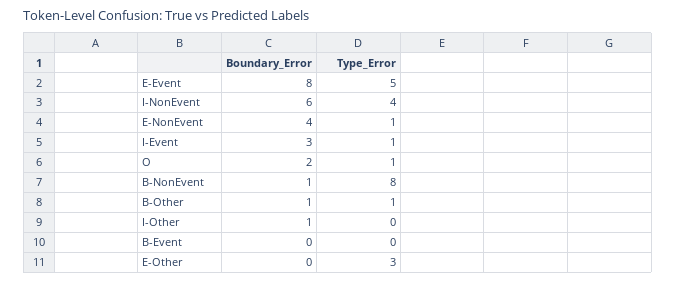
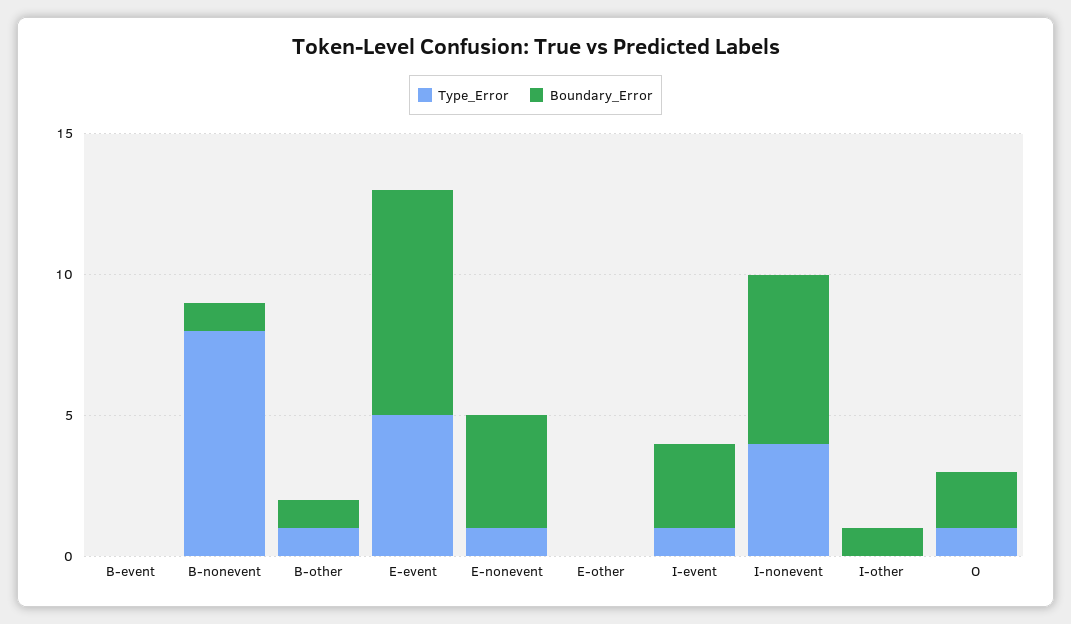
  {
    "Boundary_Error": {
      "E-Event": 8,
      "I-NonEvent": 6,
      "E-NonEvent": 4,
      "I-Event": 3,
      "O": 2,
      "B-NonEvent": 1,
      "B-Other": 1,
      "I-Other": 1,
      "B-Event": 0,
      "E-Other": 0
    },
    "Type_Error": {
      "E-Event": 5,
      "I-NonEvent": 4,
      "E-NonEvent": 1,
      "I-Event": 1,
      "O": 1,
      "B-NonEvent": 8,
      "B-Other": 1,
      "I-Other": 0,
      "B-Event": 0,
-     "E-Other": 3
+     "E-Other": 0
    }
  }

